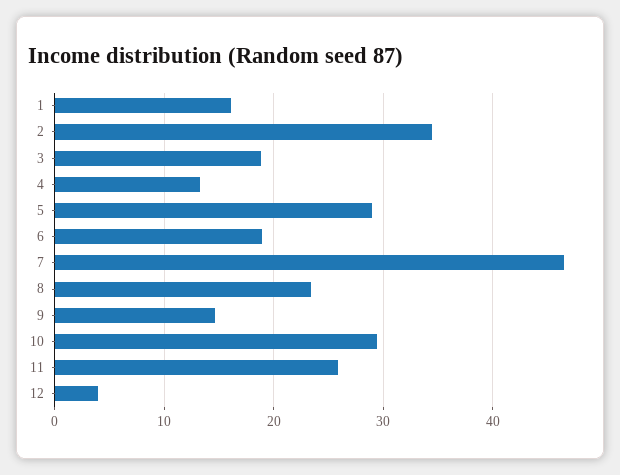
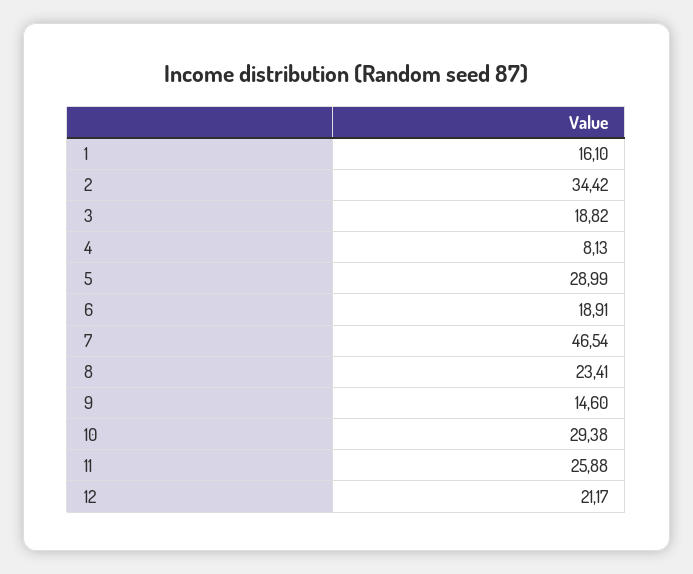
  {
    "1": 16.1,
    "2": 34.42,
    "3": 18.82,
-   "4": 13,
+   "4": 8.13,
    "5": 28.99,
    "6": 18.91,
    "7": 46.54,
    "8": 23.41,
    "9": 14.6,
    "10": 29.38,
    "11": 25.88,
-   "12": 4
+   "12": 21.17
  }

